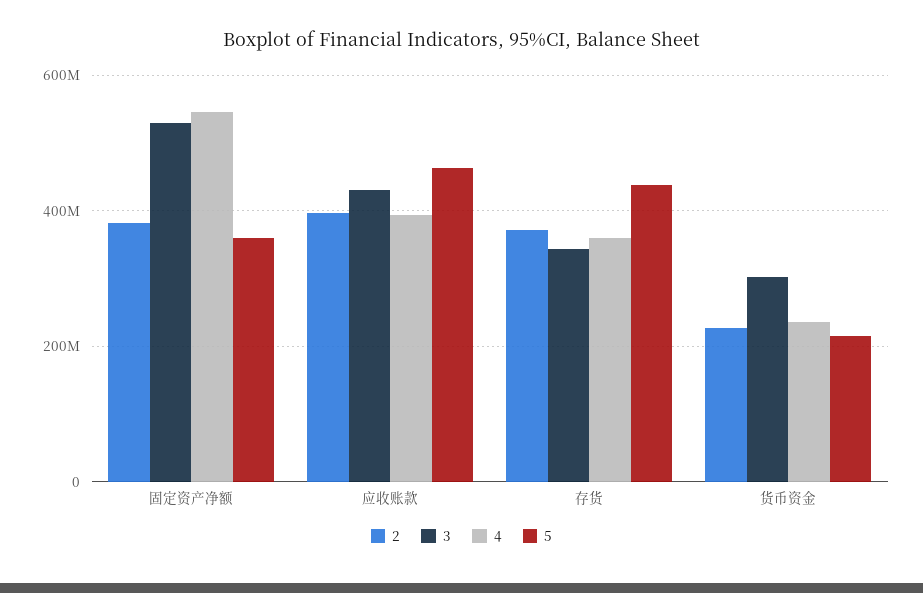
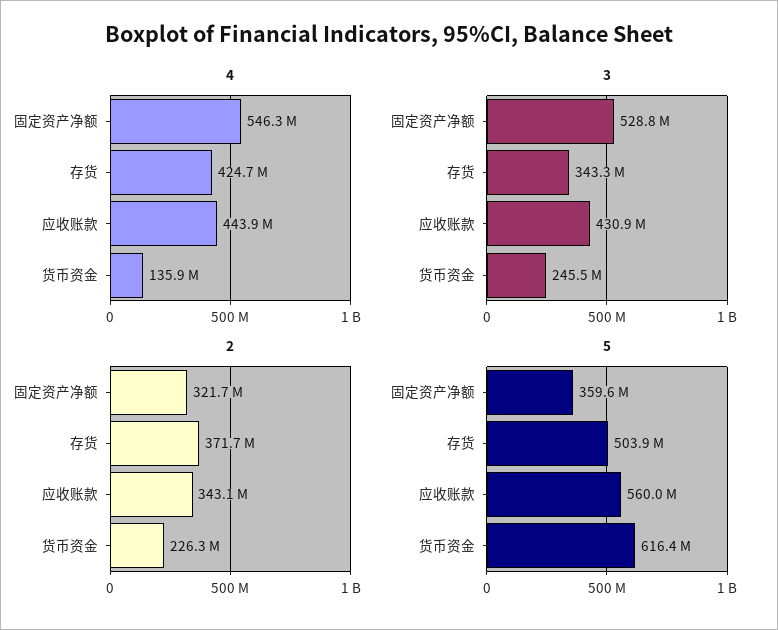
  {
    "2": {
-     "固定资产净额": 380000000,
+     "固定资产净额": 321700000,
-     "应收账款": 400000000,
+     "应收账款": 343100000,
      "存货": 371700000,
      "货币资金": 226300000
    },
    "3": {
      "固定资产净额": 528800000,
      "应收账款": 430900000,
      "存货": 343300000,
-     "货币资金": 300000000
+     "货币资金": 245500000
    },
    "4": {
      "固定资产净额": 546300000,
-     "应收账款": 400000000,
+     "应收账款": 443900000,
-     "存货": 360000000,
+     "存货": 424700000,
-     "货币资金": 240000000
+     "货币资金": 135900000
    },
    "5": {
      "固定资产净额": 359600000,
-     "应收账款": 460000000,
+     "应收账款": 560000000,
-     "存货": 440000000,
+     "存货": 503900000,
-     "货币资金": 220000000
+     "货币资金": 616400000
    }
  }

